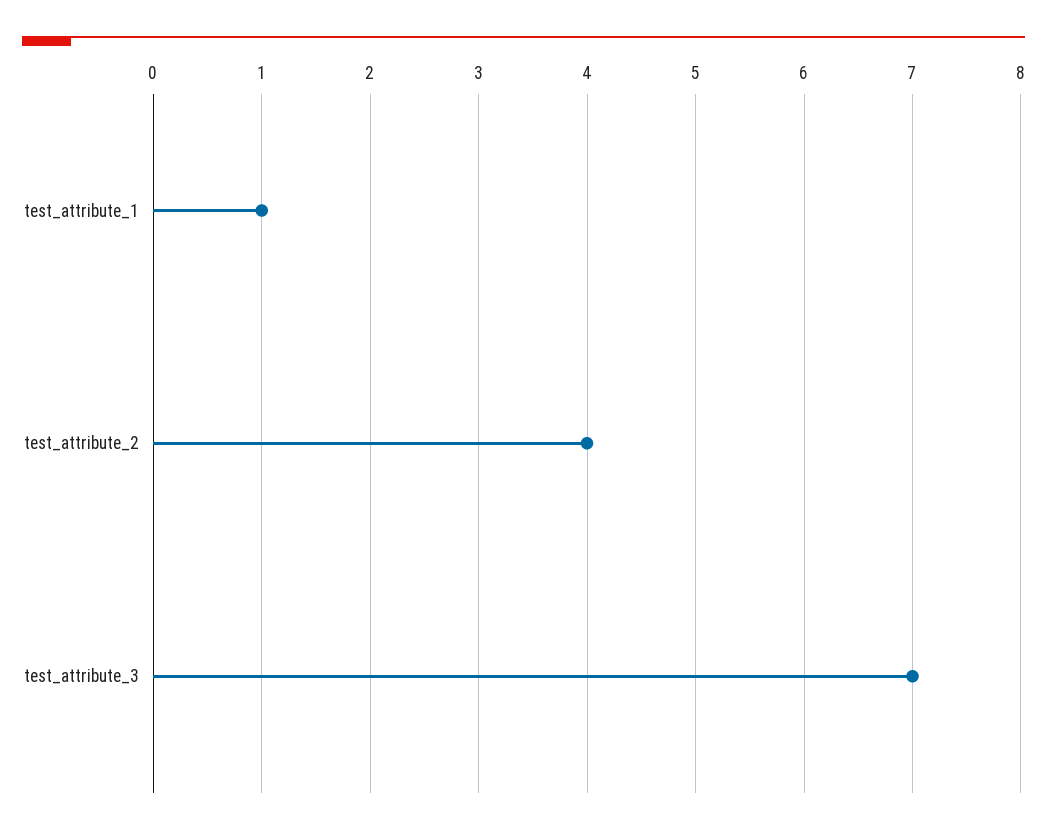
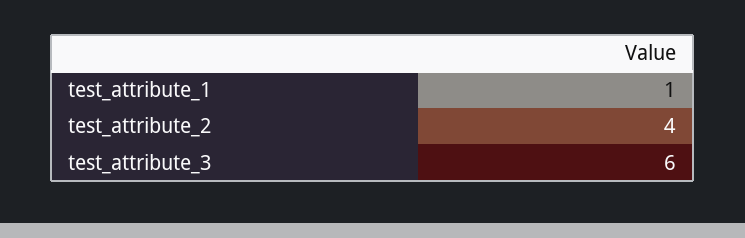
  {
    "test_attribute_1": 1,
    "test_attribute_2": 4,
-   "test_attribute_3": 7
+   "test_attribute_3": 6
  }

